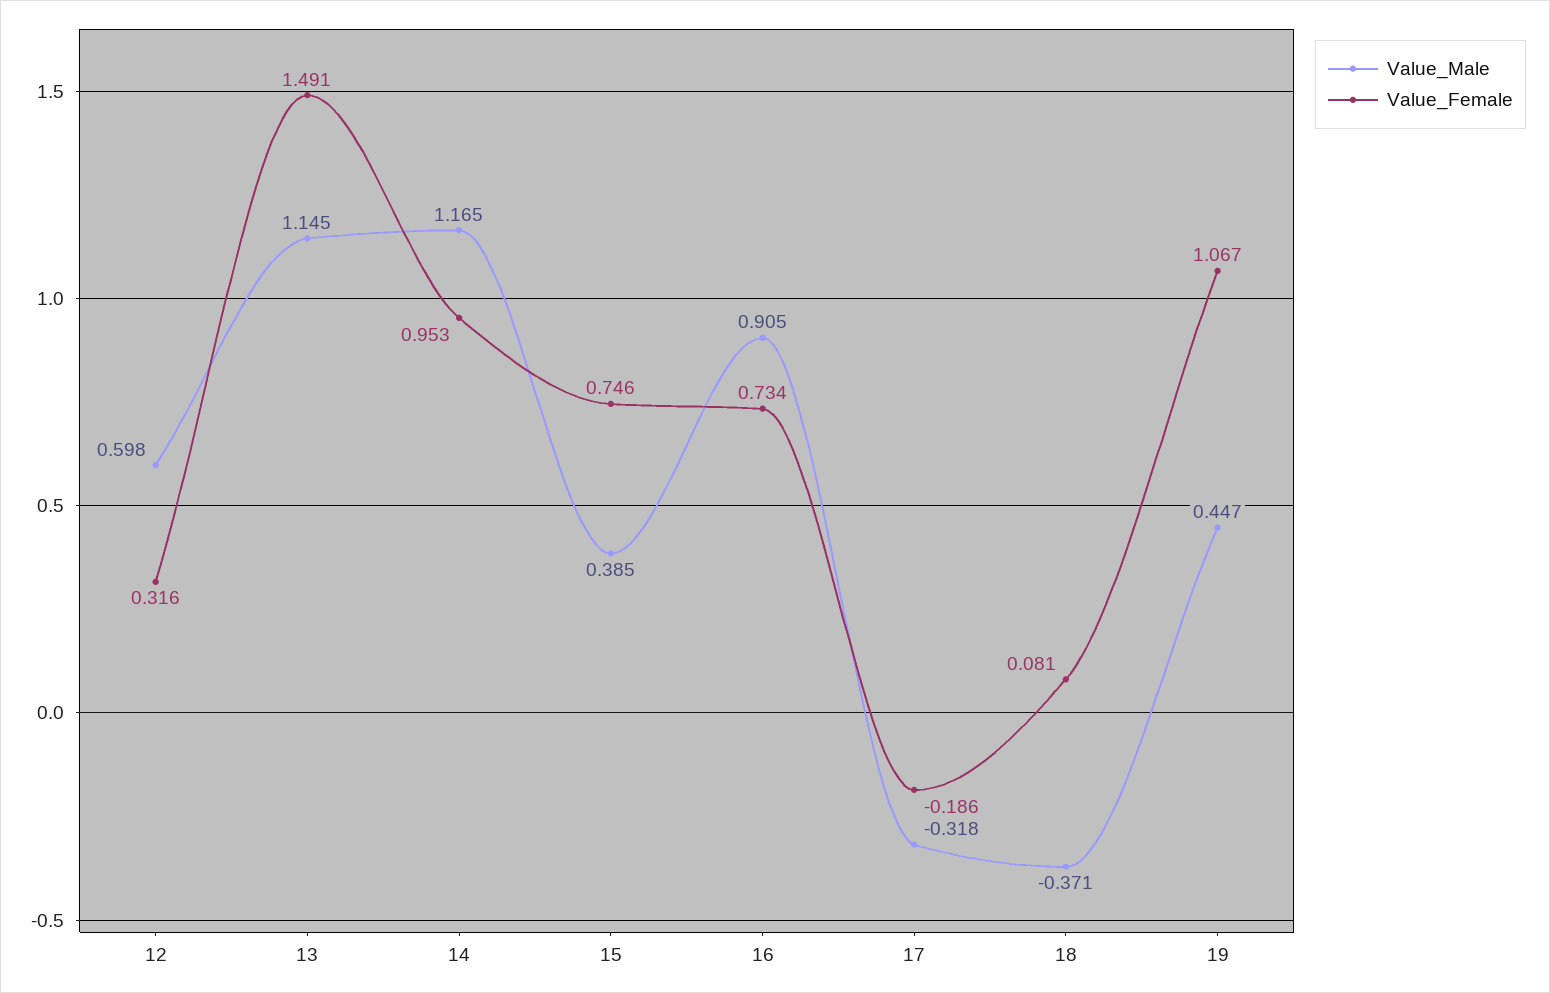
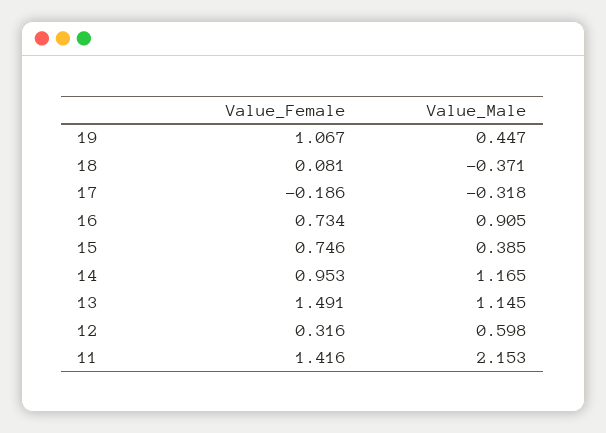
  {
    "Value_Male": {
      "12": 0.598,
      "13": 1.145,
      "14": 1.165,
      "15": 0.385,
      "16": 0.905,
      "17": -0.318,
      "18": -0.371,
-     "19": 0.447
+     "19": 0.447,
+     "11": 2.153
    },
    "Value_Female": {
      "12": 0.316,
      "13": 1.491,
      "14": 0.953,
      "15": 0.746,
      "16": 0.734,
      "17": -0.186,
      "18": 0.081,
-     "19": 1.067
+     "19": 1.067,
+     "11": 1.416
    }
  }

